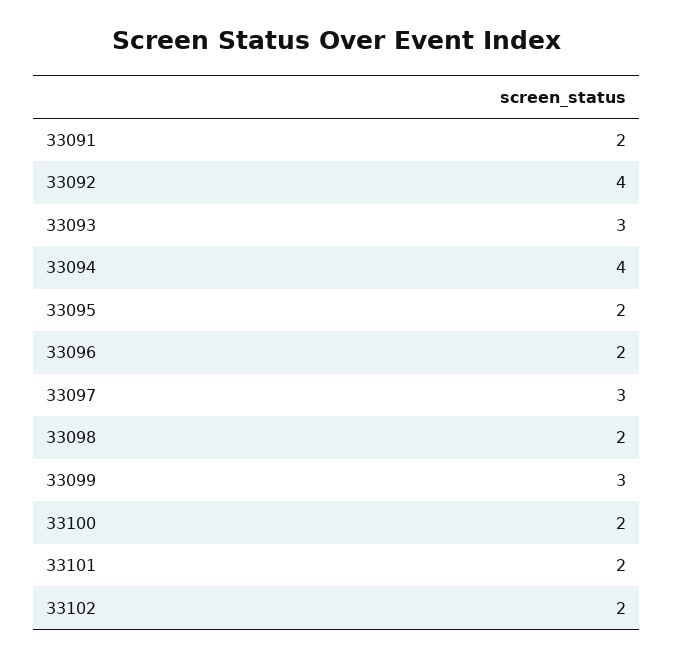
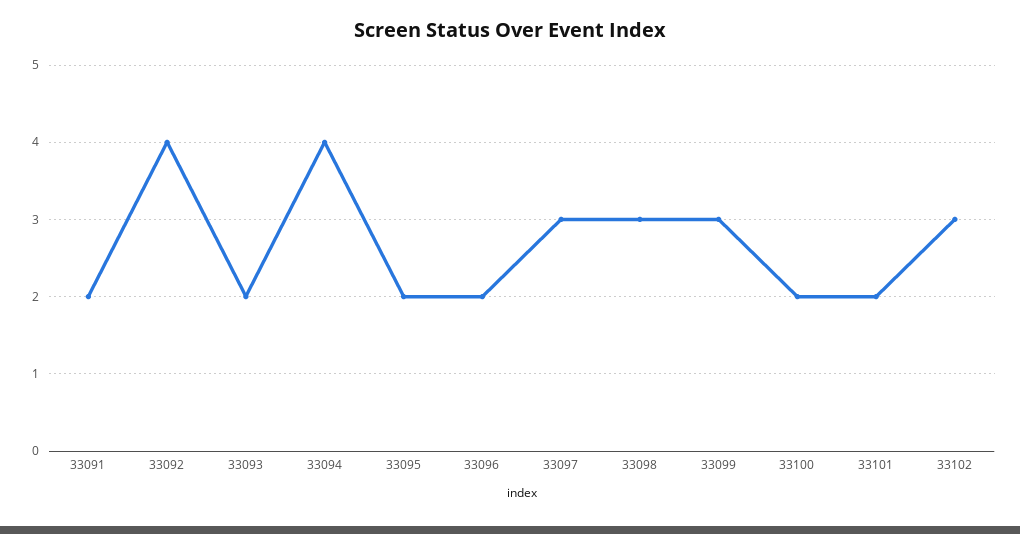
  {
    "33091": 2,
    "33092": 4,
-   "33093": 3,
+   "33093": 2,
    "33094": 4,
    "33095": 2,
    "33096": 2,
    "33097": 3,
-   "33098": 2,
+   "33098": 3,
    "33099": 3,
    "33100": 2,
    "33101": 2,
-   "33102": 2
+   "33102": 3
  }

